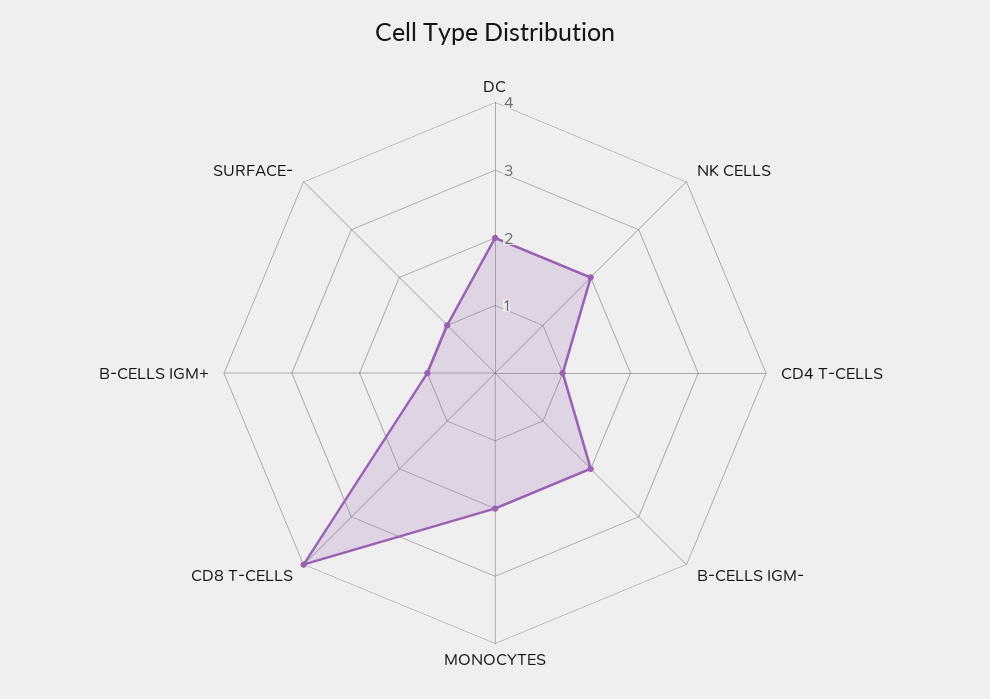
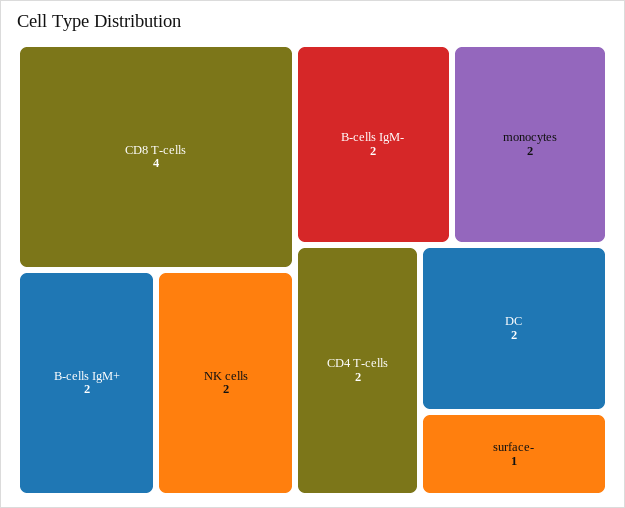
  {
    "DC": 2,
    "NK CELLS": 2,
-   "CD4 T-CELLS": 1,
+   "CD4 T-CELLS": 2,
    "B-CELLS IGM-": 2,
    "MONOCYTES": 2,
    "CD8 T-CELLS": 4,
-   "B-CELLS IGM+": 1,
+   "B-CELLS IGM+": 2,
    "SURFACE-": 1
  }

